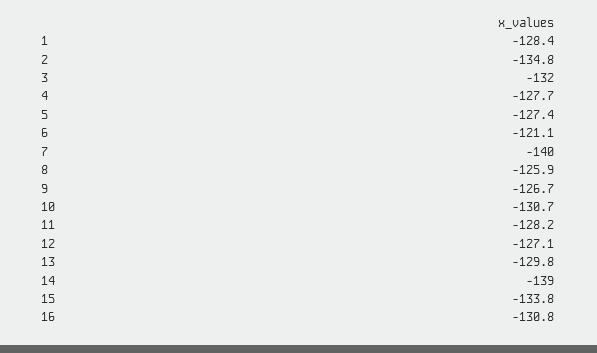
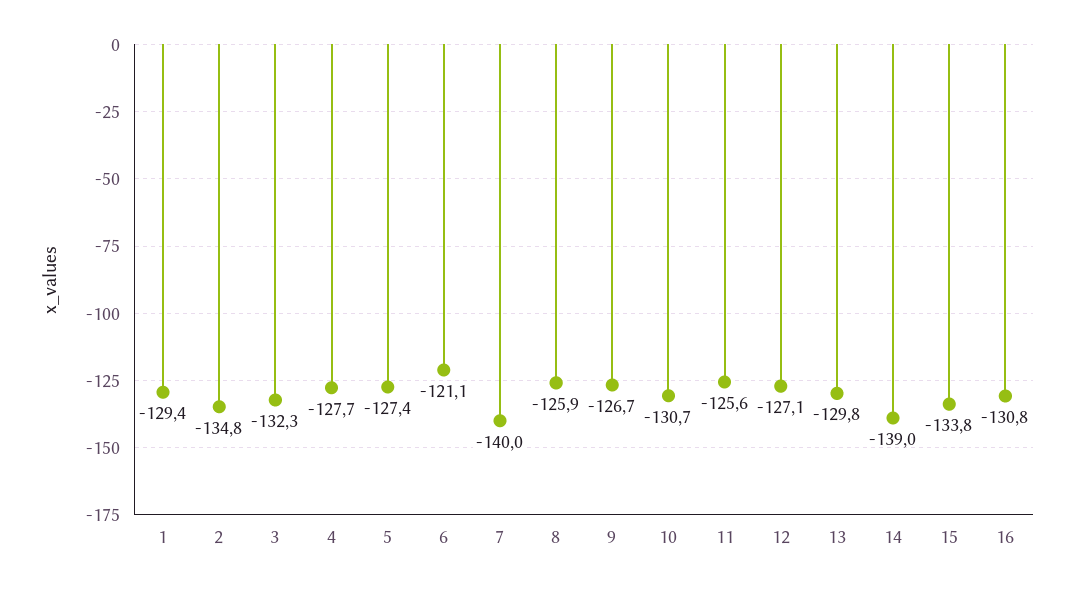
  {
-   "1": -128.4,
+   "1": -129.4,
    "2": -134.8,
-   "3": -132,
+   "3": -132.3,
    "4": -127.7,
    "5": -127.4,
    "6": -121.1,
    "7": -140,
    "8": -125.9,
    "9": -126.7,
    "10": -130.7,
-   "11": -128.2,
+   "11": -125.6,
    "12": -127.1,
    "13": -129.8,
    "14": -139,
    "15": -133.8,
    "16": -130.8
  }

